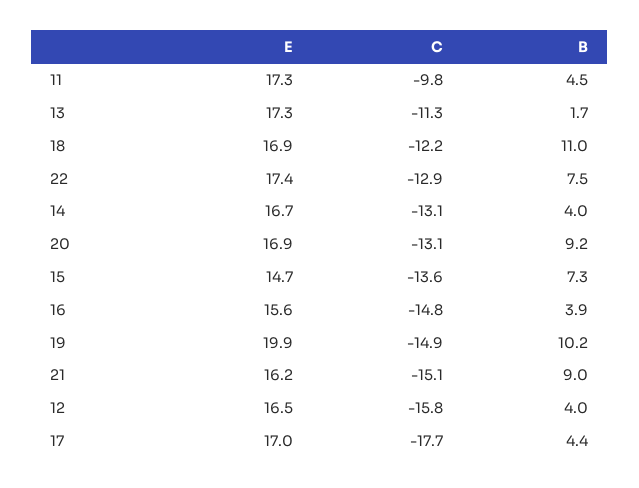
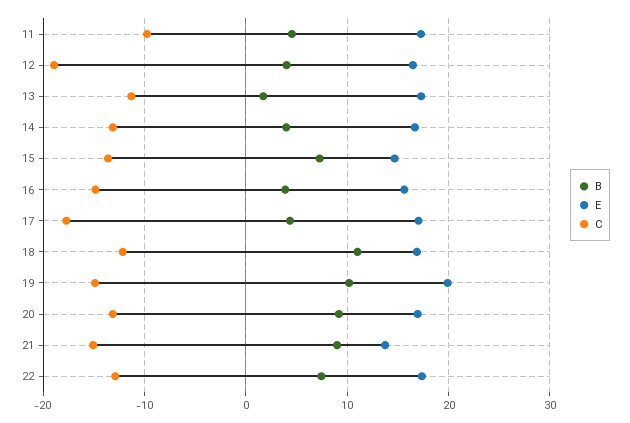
  {
    "E": {
      "11": 17.3,
      "13": 17.3,
      "18": 16.9,
      "22": 17.4,
      "14": 16.7,
      "20": 16.9,
      "15": 14.7,
      "16": 15.6,
      "19": 19.9,
-     "21": 16.2,
+     "21": 14,
      "12": 16.5,
      "17": 17
    },
    "C": {
      "11": -9.8,
      "13": -11.3,
      "18": -12.2,
      "22": -12.9,
      "14": -13.1,
      "20": -13.1,
      "15": -13.6,
      "16": -14.8,
      "19": -14.9,
      "21": -15.1,
-     "12": -15.8,
+     "12": -19,
      "17": -17.7
    },
    "B": {
      "11": 4.5,
      "13": 1.7,
      "18": 11,
      "22": 7.5,
      "14": 4,
      "20": 9.2,
      "15": 7.3,
      "16": 3.9,
      "19": 10.2,
      "21": 9,
      "12": 4,
      "17": 4.4
    }
  }

